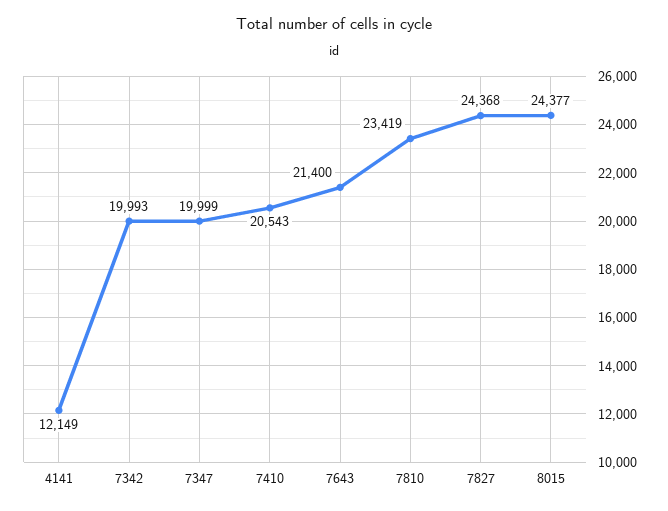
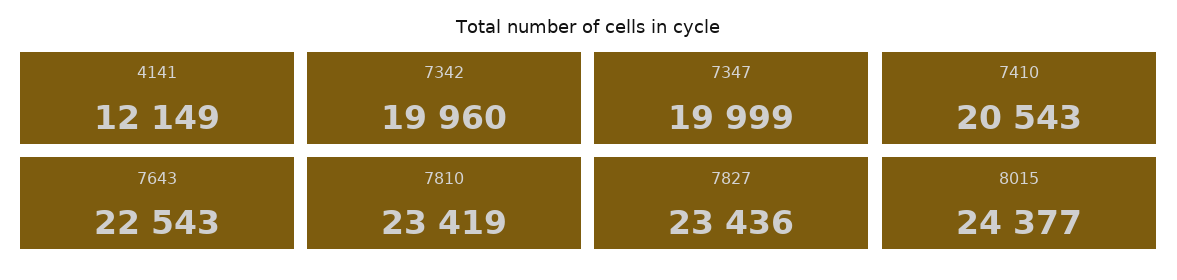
  {
    "4141": 12149,
-   "7342": 19993,
+   "7342": 19960,
    "7347": 19999,
    "7410": 20543,
-   "7643": 21400,
+   "7643": 22543,
    "7810": 23419,
-   "7827": 24368,
+   "7827": 23436,
    "8015": 24377
  }

